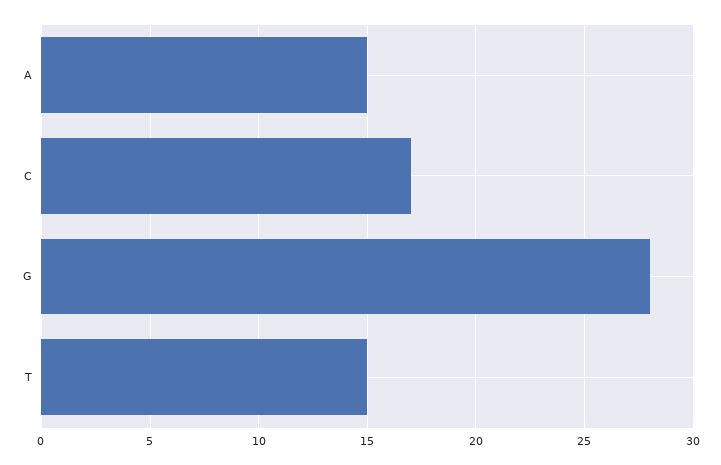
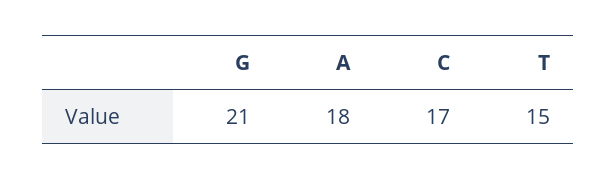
  {
-   "A": 15,
+   "A": 18,
    "C": 17,
-   "G": 28,
+   "G": 21,
    "T": 15
  }

